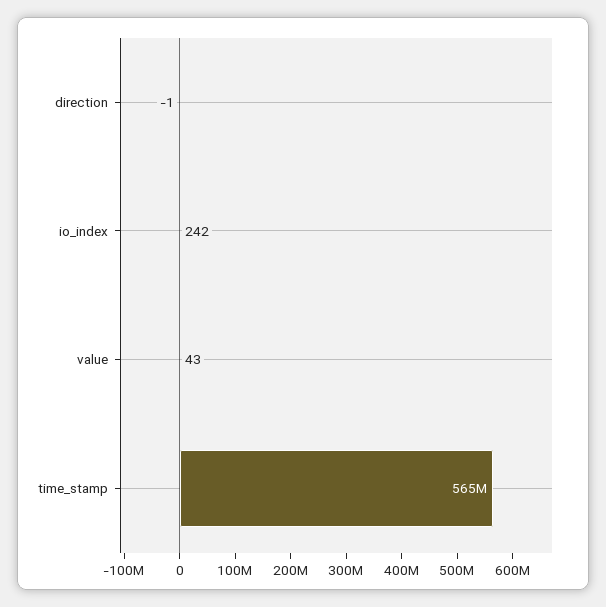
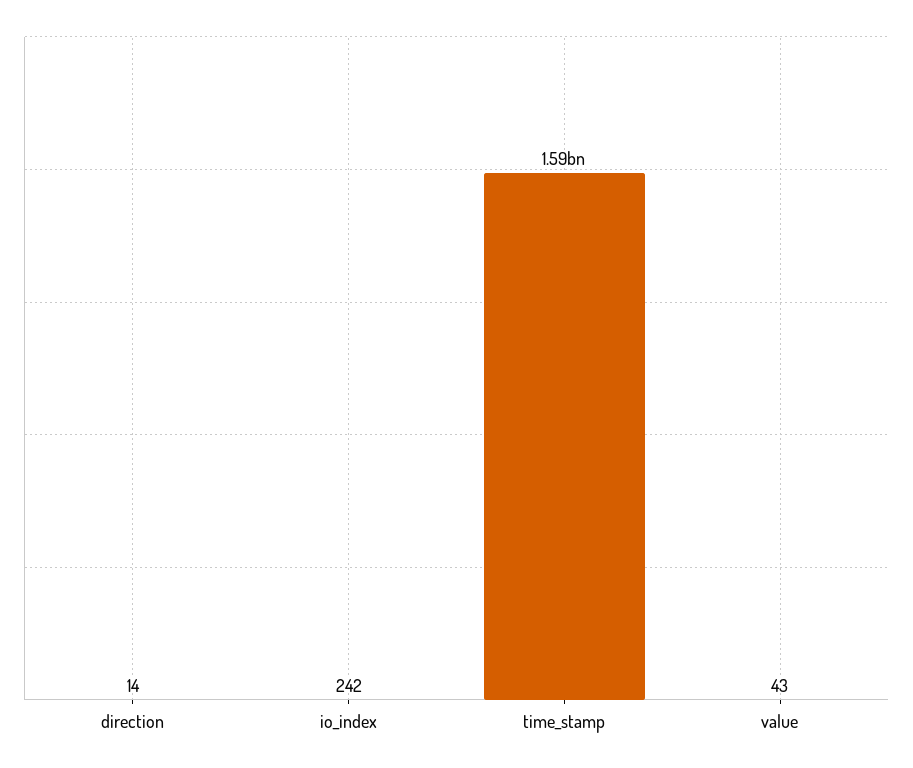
  {
-   "direction": -1,
+   "direction": 14,
    "io_index": 242,
    "value": 43,
-   "time_stamp": 565000000
+   "time_stamp": 1590000000
  }

